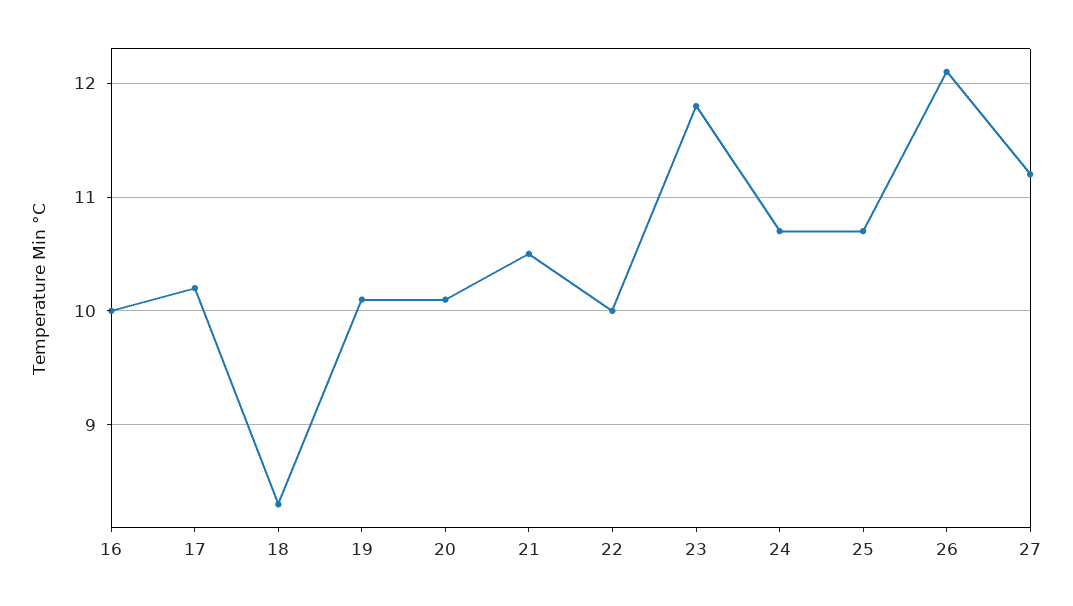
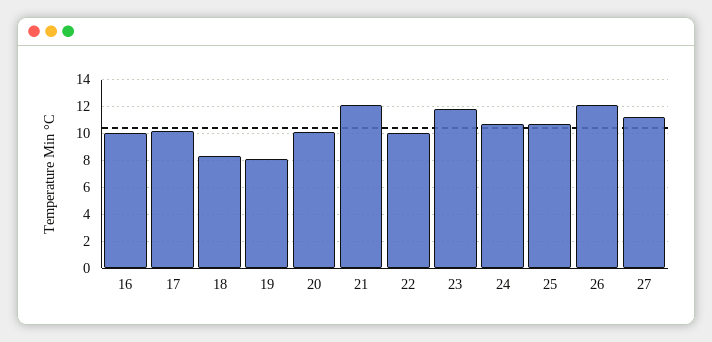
  {
    "16": 10,
    "17": 10.2,
    "18": 8.3,
-   "19": 10.1,
+   "19": 8,
    "20": 10.1,
-   "21": 10.5,
+   "21": 12,
    "22": 10,
    "23": 11.8,
    "24": 10.7,
    "25": 10.7,
    "26": 12.1,
    "27": 11.2
  }

